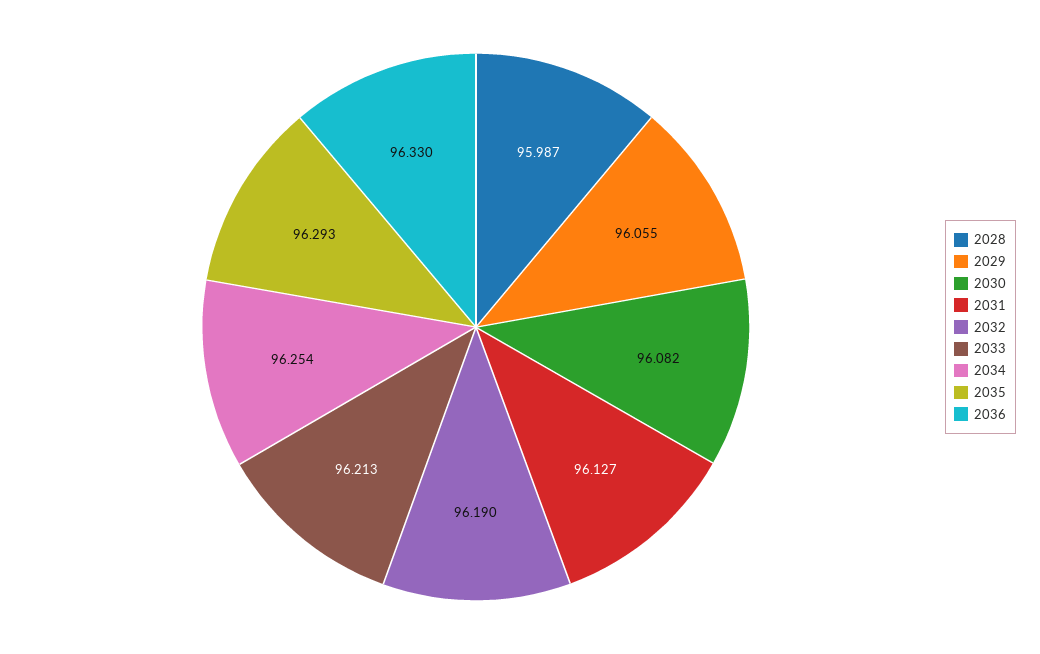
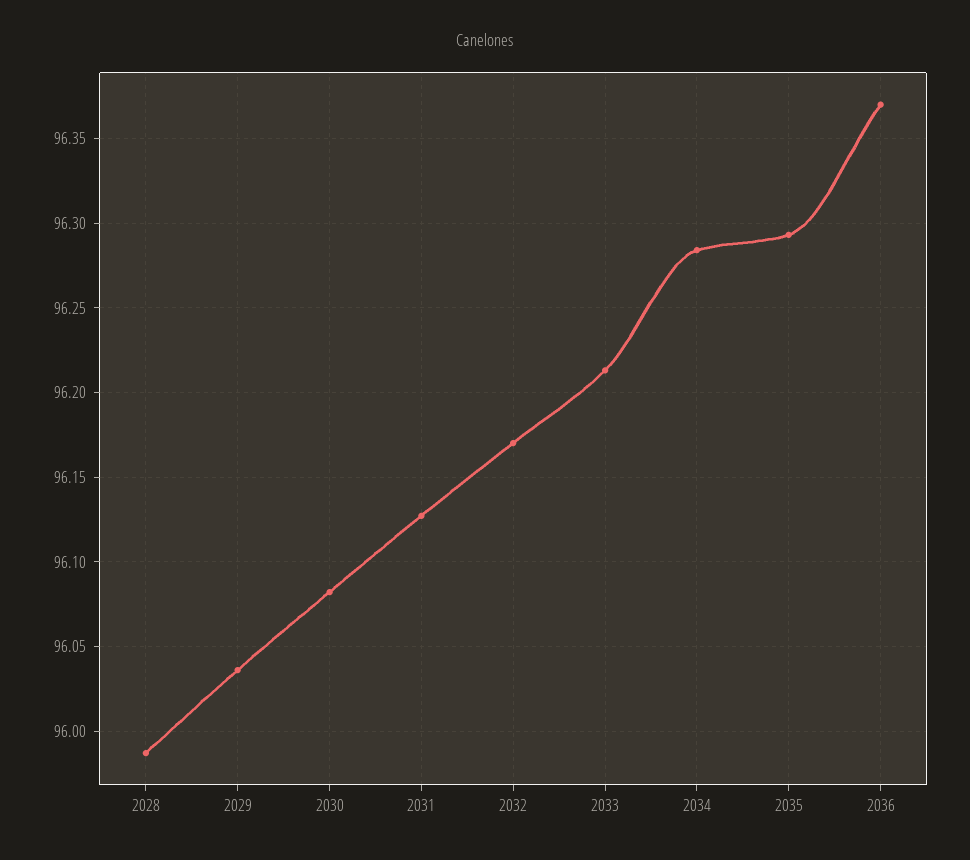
  {
    "2028": 95.987,
-   "2029": 96.055,
+   "2029": 96.035,
    "2030": 96.082,
    "2031": 96.127,
-   "2032": 96.19,
+   "2032": 96.17,
    "2033": 96.213,
-   "2034": 96.254,
+   "2034": 96.285,
    "2035": 96.293,
-   "2036": 96.33
+   "2036": 96.37
  }

